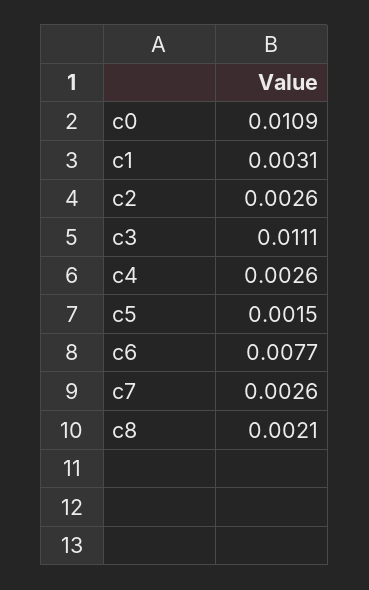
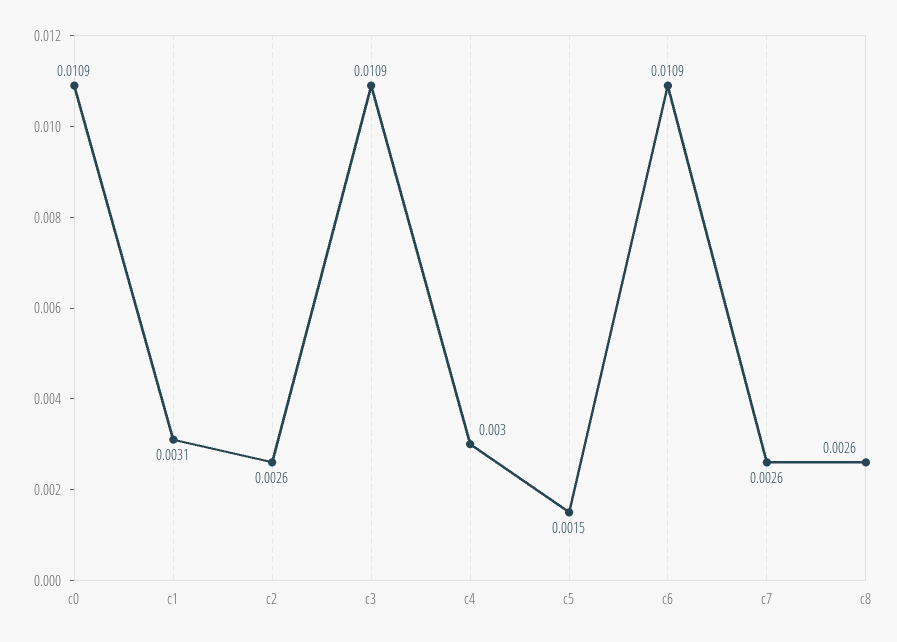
  {
    "c0": 0.0109,
    "c1": 0.0031,
    "c2": 0.0026,
-   "c3": 0.0111,
+   "c3": 0.0109,
-   "c4": 0.0026,
+   "c4": 0.003,
    "c5": 0.0015,
-   "c6": 0.0077,
+   "c6": 0.0109,
    "c7": 0.0026,
-   "c8": 0.0021
+   "c8": 0.0026
  }

